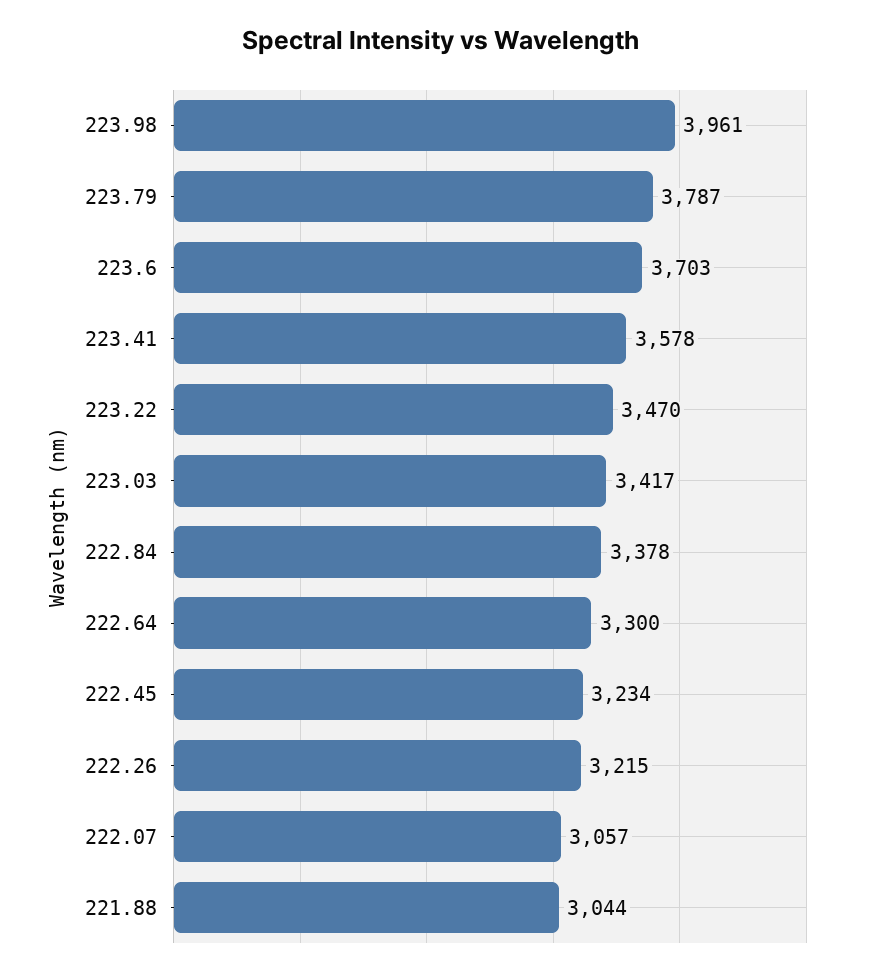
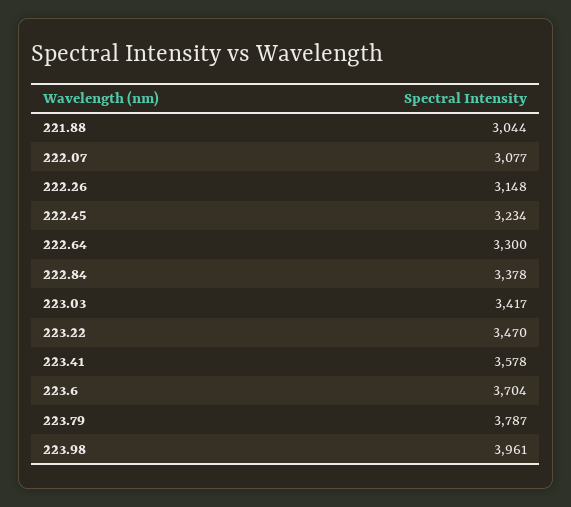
  {
    "223.98": 3961,
    "223.79": 3787,
-   "223.6": 3703,
+   "223.6": 3704,
    "223.41": 3578,
    "223.22": 3470,
    "223.03": 3417,
    "222.84": 3378,
    "222.64": 3300,
    "222.45": 3234,
-   "222.26": 3215,
+   "222.26": 3148,
-   "222.07": 3057,
+   "222.07": 3077,
    "221.88": 3044
  }

